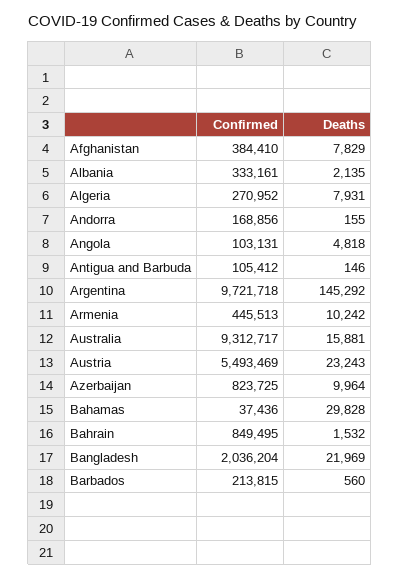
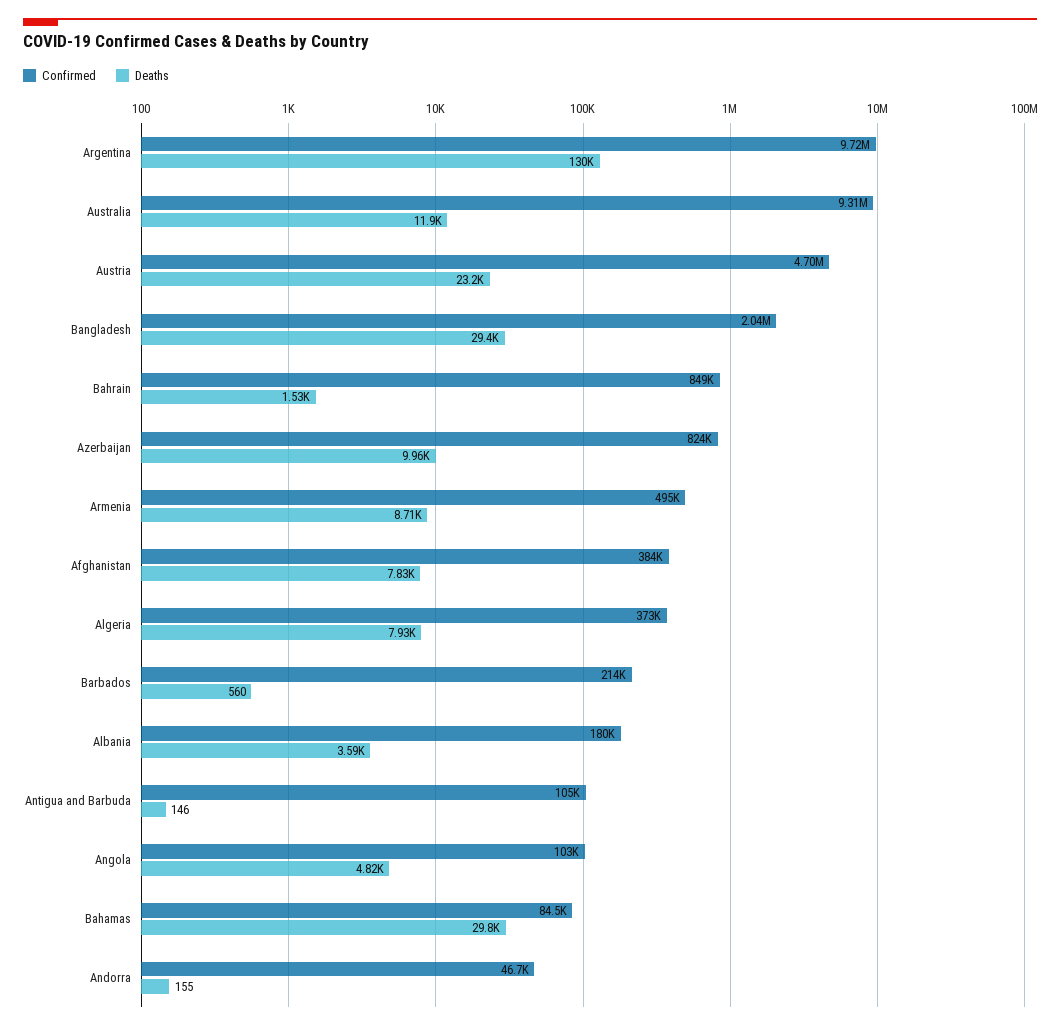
  {
    "Confirmed": {
      "Afghanistan": 384410,
-     "Albania": 333161,
+     "Albania": 180000,
-     "Algeria": 270952,
+     "Algeria": 373000,
-     "Andorra": 168856,
+     "Andorra": 46700,
      "Angola": 103131,
      "Antigua and Barbuda": 105412,
      "Argentina": 9721718,
-     "Armenia": 445513,
+     "Armenia": 495000,
      "Australia": 9312717,
-     "Austria": 5493469,
+     "Austria": 4700000,
      "Azerbaijan": 823725,
-     "Bahamas": 37436,
+     "Bahamas": 84500,
      "Bahrain": 849495,
      "Bangladesh": 2036204,
      "Barbados": 213815
    },
    "Deaths": {
      "Afghanistan": 7829,
-     "Albania": 2135,
+     "Albania": 3590,
      "Algeria": 7931,
      "Andorra": 155,
      "Angola": 4818,
      "Antigua and Barbuda": 146,
-     "Argentina": 145292,
+     "Argentina": 130000,
-     "Armenia": 10242,
+     "Armenia": 8710,
-     "Australia": 15881,
+     "Australia": 11900,
      "Austria": 23243,
      "Azerbaijan": 9964,
      "Bahamas": 29828,
      "Bahrain": 1532,
-     "Bangladesh": 21969,
+     "Bangladesh": 29400,
      "Barbados": 560
    }
  }

